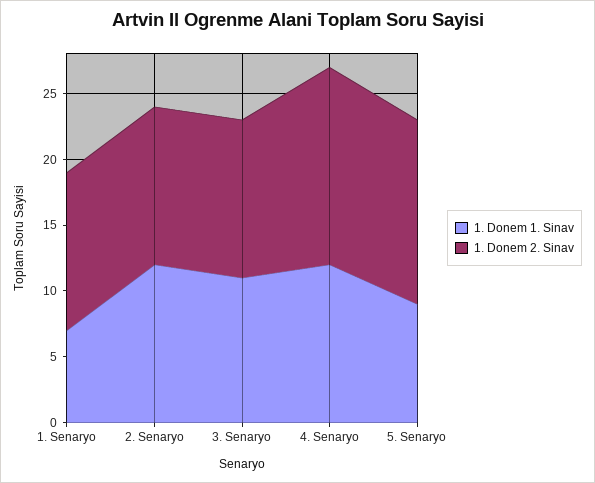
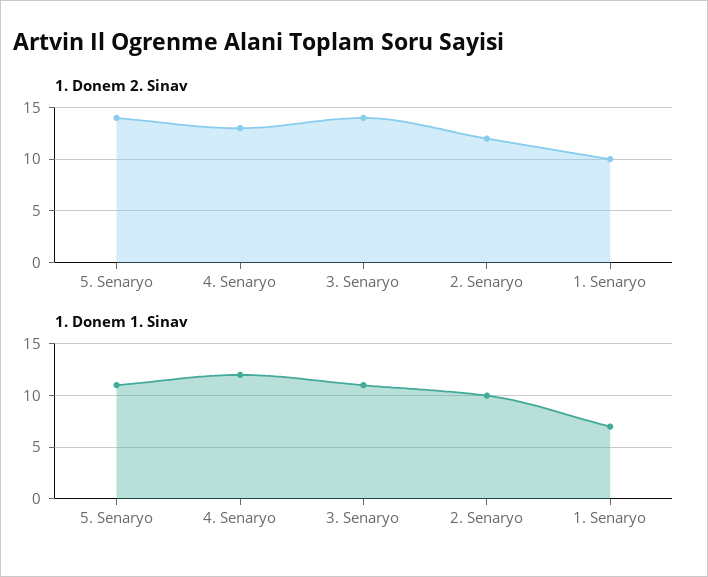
  {
    "1. Donem 1. Sinav": {
      "1. Senaryo": 7,
-     "2. Senaryo": 12,
+     "2. Senaryo": 10,
      "3. Senaryo": 11,
      "4. Senaryo": 12,
-     "5. Senaryo": 9
+     "5. Senaryo": 11
    },
    "1. Donem 2. Sinav": {
-     "1. Senaryo": 12,
+     "1. Senaryo": 10,
      "2. Senaryo": 12,
-     "3. Senaryo": 12,
+     "3. Senaryo": 14,
-     "4. Senaryo": 15,
+     "4. Senaryo": 13,
      "5. Senaryo": 14
    }
  }

